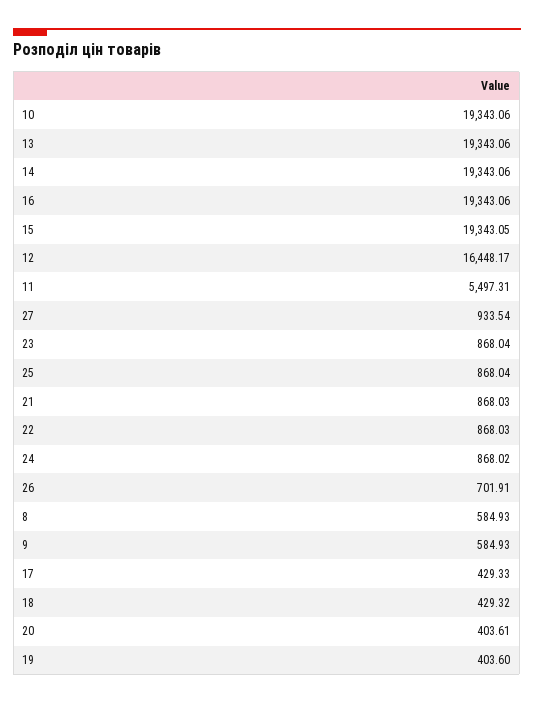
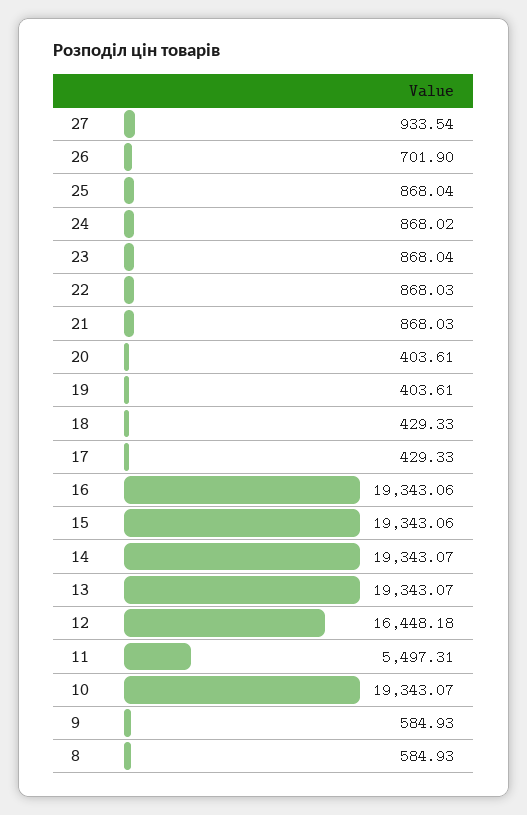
  {
-   "10": 19343.06,
+   "10": 19343.07,
-   "13": 19343.06,
+   "13": 19343.07,
-   "14": 19343.06,
+   "14": 19343.07,
    "16": 19343.06,
-   "15": 19343.05,
+   "15": 19343.06,
-   "12": 16448.17,
+   "12": 16448.18,
    "11": 5497.31,
    "27": 933.54,
    "23": 868.04,
    "25": 868.04,
    "21": 868.03,
    "22": 868.03,
    "24": 868.02,
-   "26": 701.91,
+   "26": 701.9,
    "8": 584.93,
    "9": 584.93,
    "17": 429.33,
-   "18": 429.32,
+   "18": 429.33,
    "20": 403.61,
-   "19": 403.6
+   "19": 403.61
  }

